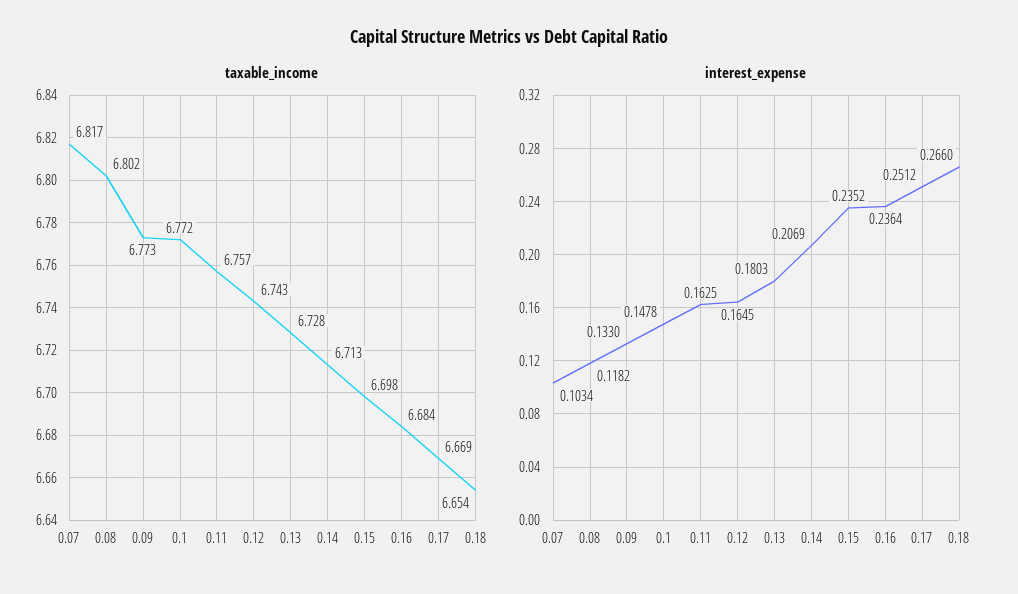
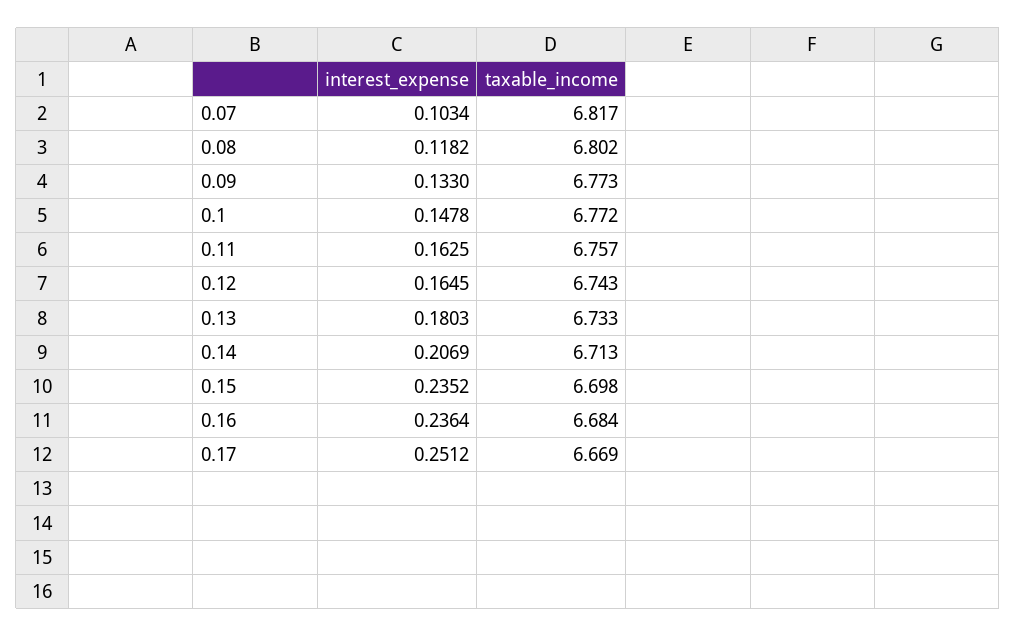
  {
    "taxable_income": {
      "0.07": 6.817,
      "0.08": 6.802,
      "0.09": 6.773,
      "0.1": 6.772,
      "0.11": 6.757,
      "0.12": 6.743,
-     "0.13": 6.728,
+     "0.13": 6.733,
      "0.14": 6.713,
      "0.15": 6.698,
      "0.16": 6.684,
-     "0.17": 6.669,
+     "0.17": 6.669
-     "0.18": 6.654
    },
    "interest_expense": {
      "0.07": 0.1034,
      "0.08": 0.1182,
      "0.09": 0.133,
      "0.1": 0.1478,
      "0.11": 0.1625,
      "0.12": 0.1645,
      "0.13": 0.1803,
      "0.14": 0.2069,
      "0.15": 0.2352,
      "0.16": 0.2364,
-     "0.17": 0.2512,
+     "0.17": 0.2512
-     "0.18": 0.266
    }
  }

